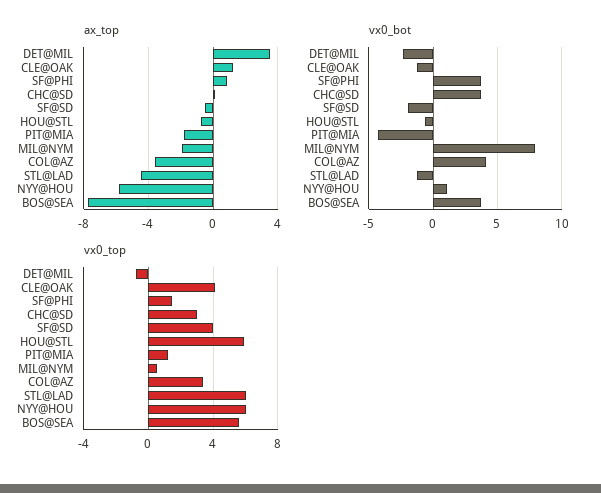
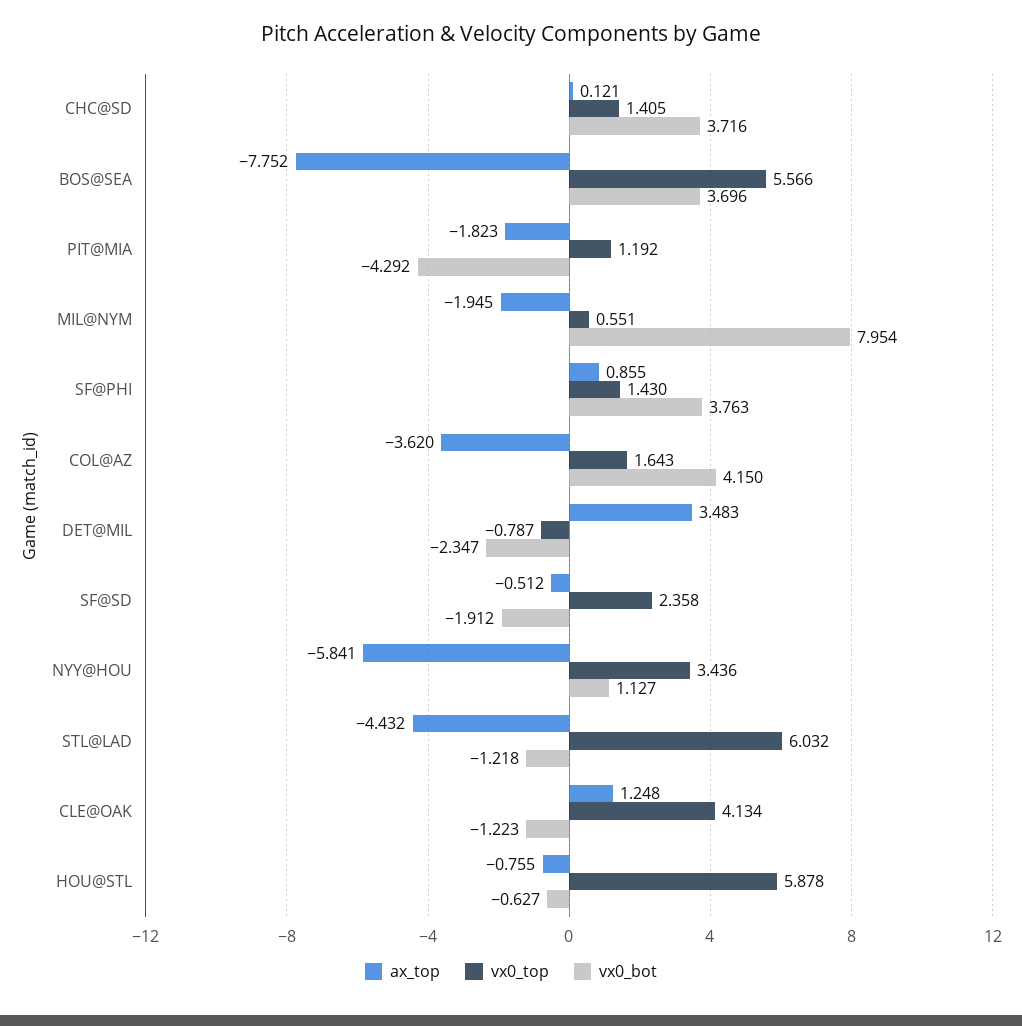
  {
    "ax_top": {
      "DET@MIL": 3.483,
      "CLE@OAK": 1.248,
      "SF@PHI": 0.855,
      "CHC@SD": 0.121,
      "SF@SD": -0.512,
      "HOU@STL": -0.755,
      "PIT@MIA": -1.823,
      "MIL@NYM": -1.945,
      "COL@AZ": -3.62,
      "STL@LAD": -4.432,
      "NYY@HOU": -5.841,
      "BOS@SEA": -7.752
    },
    "vx0_bot": {
      "DET@MIL": -2.347,
      "CLE@OAK": -1.223,
      "SF@PHI": 3.763,
      "CHC@SD": 3.716,
      "SF@SD": -1.912,
      "HOU@STL": -0.627,
      "PIT@MIA": -4.292,
      "MIL@NYM": 7.954,
      "COL@AZ": 4.15,
      "STL@LAD": -1.218,
      "NYY@HOU": 1.127,
      "BOS@SEA": 3.696
    },
    "vx0_top": {
      "DET@MIL": -0.787,
      "CLE@OAK": 4.134,
      "SF@PHI": 1.43,
-     "CHC@SD": 3,
+     "CHC@SD": 1.405,
-     "SF@SD": 4,
+     "SF@SD": 2.358,
      "HOU@STL": 5.878,
      "PIT@MIA": 1.192,
      "MIL@NYM": 0.551,
-     "COL@AZ": 3.5,
+     "COL@AZ": 1.643,
      "STL@LAD": 6.032,
-     "NYY@HOU": 6,
+     "NYY@HOU": 3.436,
      "BOS@SEA": 5.566
    }
  }

